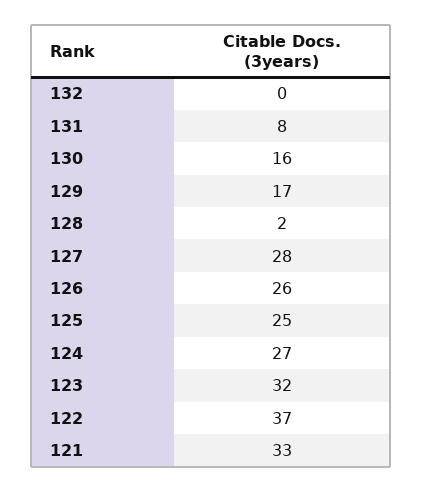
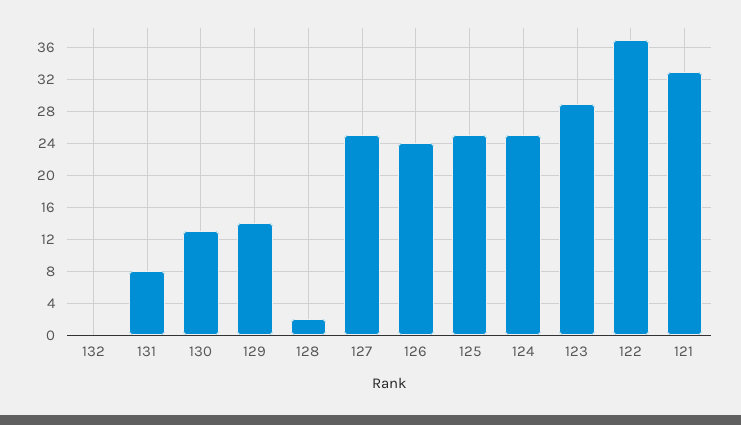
  {
    "132": 0,
    "131": 8,
-   "130": 16,
+   "130": 13,
-   "129": 17,
+   "129": 14,
    "128": 2,
-   "127": 28,
+   "127": 25,
-   "126": 26,
+   "126": 24,
    "125": 25,
-   "124": 27,
+   "124": 25,
-   "123": 32,
+   "123": 29,
    "122": 37,
    "121": 33
  }

